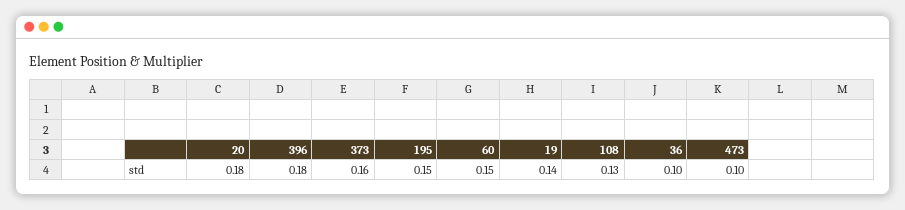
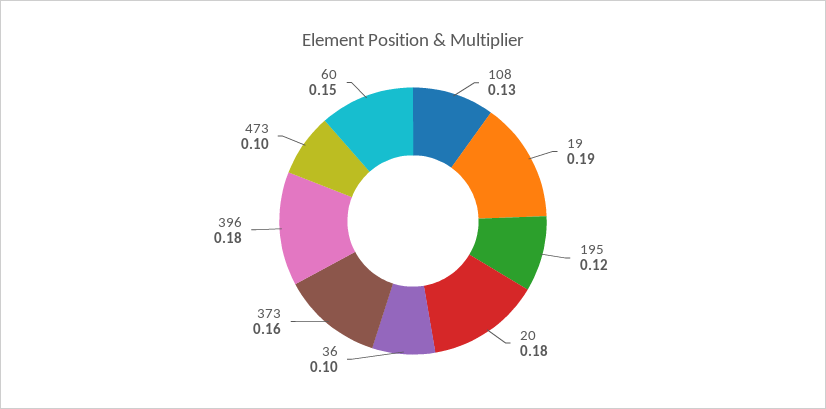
  {
    "20": 0.18,
    "396": 0.18,
    "373": 0.16,
-   "195": 0.15,
+   "195": 0.12,
    "60": 0.15,
-   "19": 0.14,
+   "19": 0.19,
    "108": 0.13,
    "36": 0.1,
    "473": 0.1
  }

